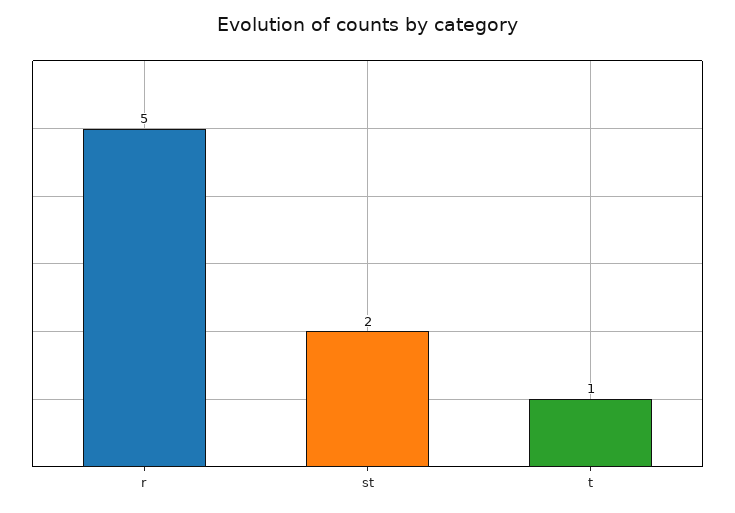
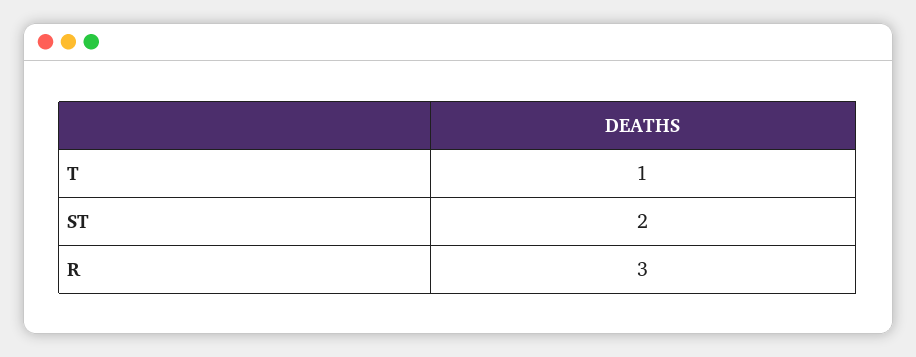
  {
-   "r": 5,
+   "r": 3,
    "st": 2,
    "t": 1
  }

